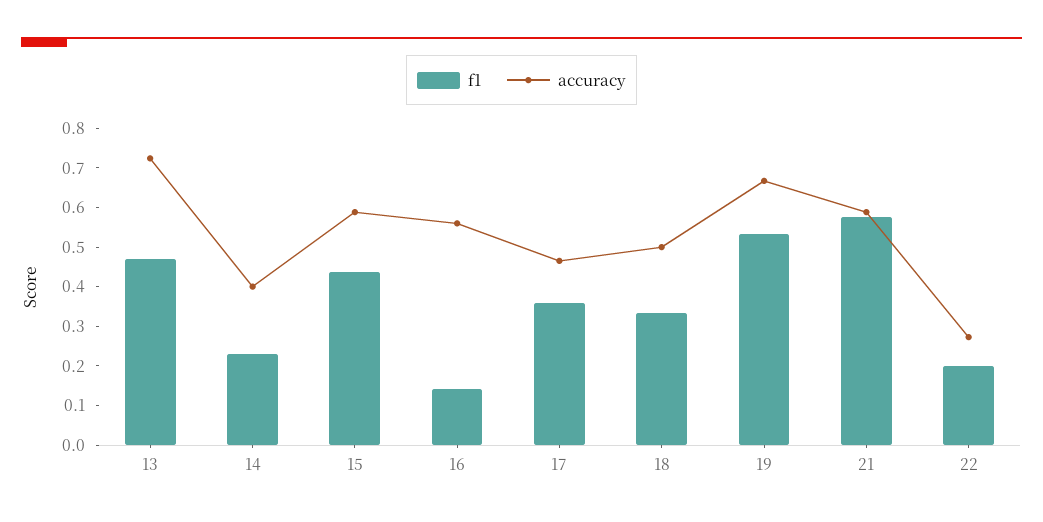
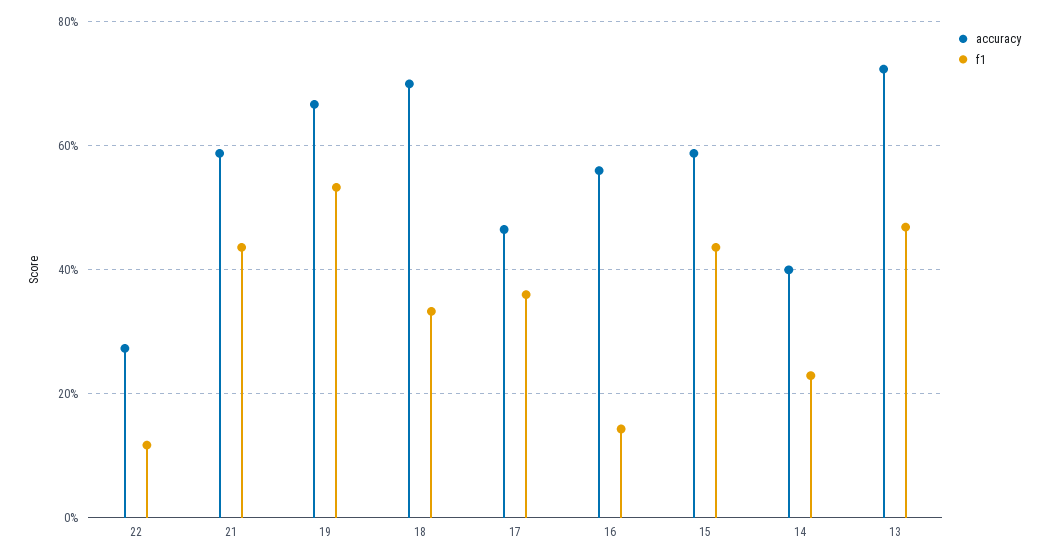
  {
    "f1": {
      "13": 0.46,
      "14": 0.22,
      "15": 0.44,
      "16": 0.14,
      "17": 0.36,
      "18": 0.34,
      "19": 0.54,
-     "21": 0.575,
+     "21": 0.44,
-     "22": 0.2
+     "22": 0.12
    },
    "accuracy": {
      "13": 0.72,
      "14": 0.4,
      "15": 0.58,
      "16": 0.56,
      "17": 0.46,
-     "18": 0.5,
+     "18": 0.7,
      "19": 0.66,
      "21": 0.58,
      "22": 0.28
    }
  }

